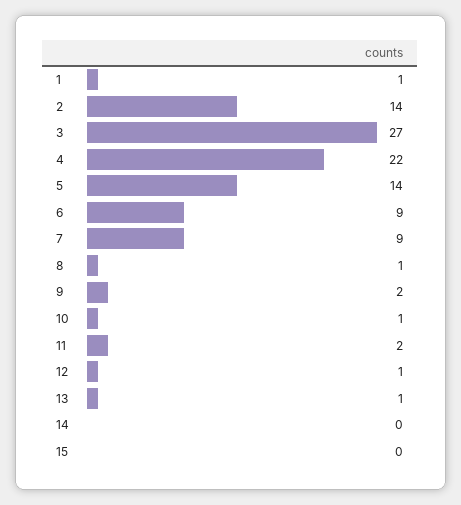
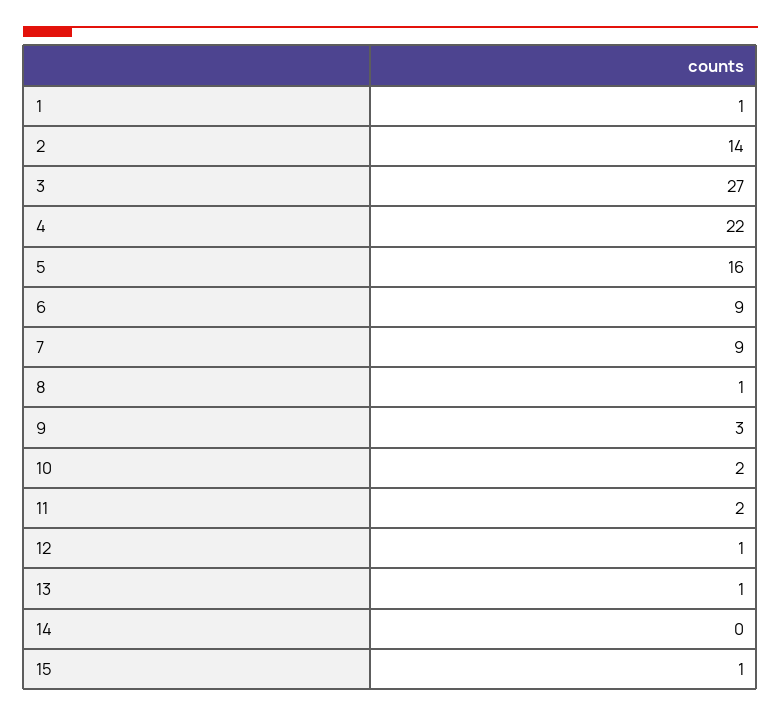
  {
    "1": 1,
    "2": 14,
    "3": 27,
    "4": 22,
-   "5": 14,
+   "5": 16,
    "6": 9,
    "7": 9,
    "8": 1,
-   "9": 2,
+   "9": 3,
-   "10": 1,
+   "10": 2,
    "11": 2,
    "12": 1,
    "13": 1,
    "14": 0,
-   "15": 0
+   "15": 1
  }

